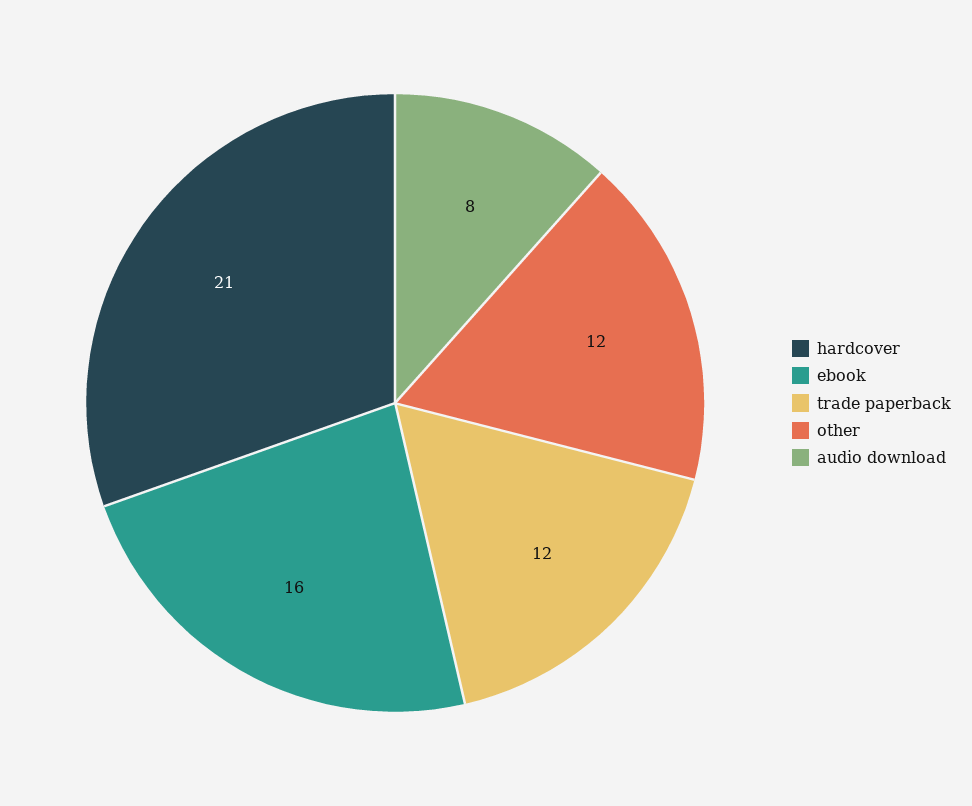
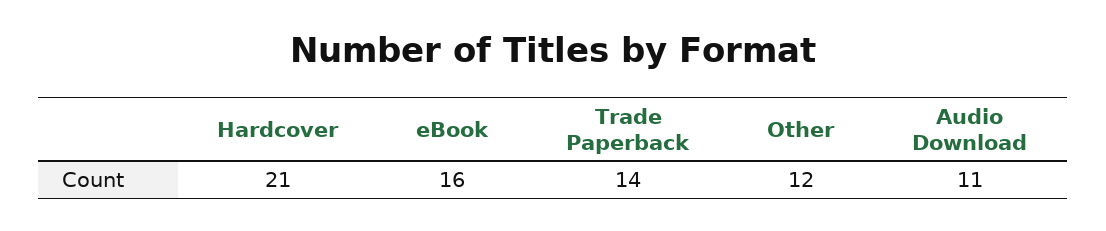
  {
    "hardcover": 21,
    "ebook": 16,
-   "trade paperback": 12,
+   "trade paperback": 14,
    "other": 12,
-   "audio download": 8
+   "audio download": 11
  }

